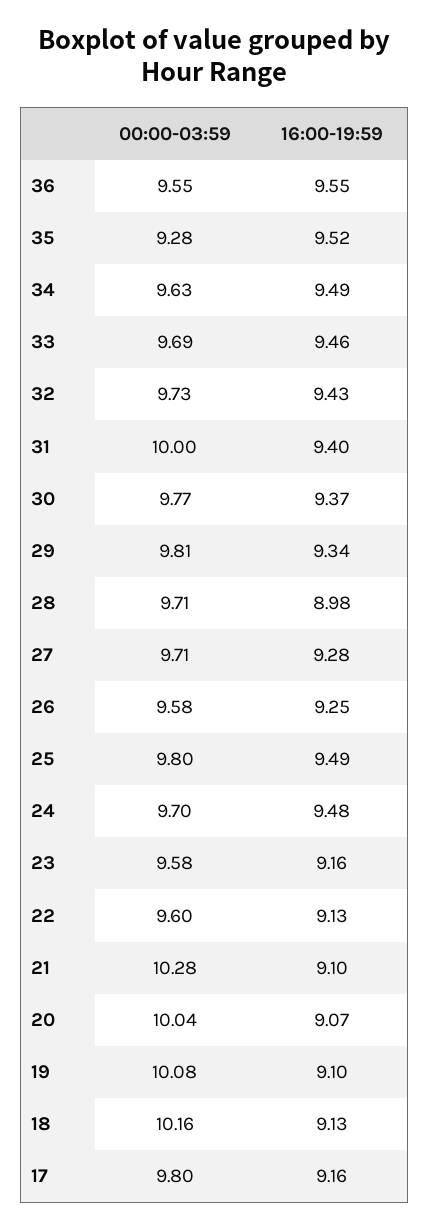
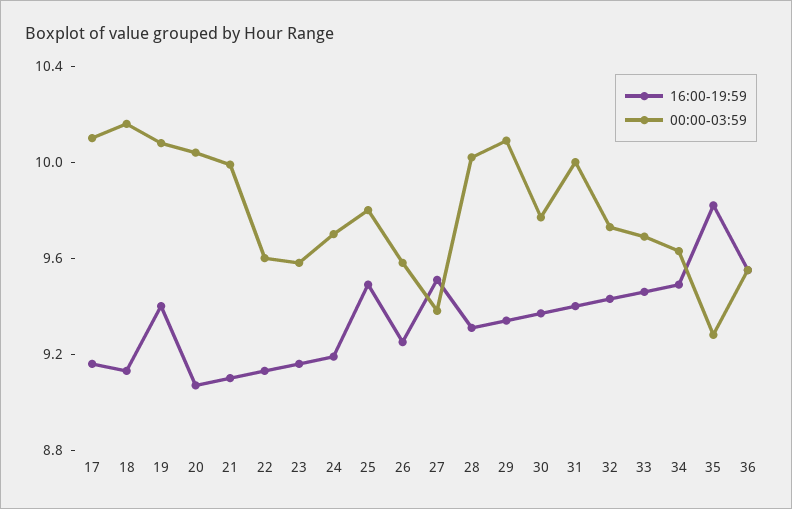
  {
    "00:00-03:59": {
      "36": 9.55,
      "35": 9.28,
      "34": 9.63,
      "33": 9.69,
      "32": 9.73,
      "31": 10,
      "30": 9.77,
-     "29": 9.81,
+     "29": 10.1,
-     "28": 9.71,
+     "28": 10,
-     "27": 9.71,
+     "27": 9.4,
      "26": 9.58,
      "25": 9.8,
      "24": 9.7,
      "23": 9.58,
      "22": 9.6,
-     "21": 10.28,
+     "21": 10,
      "20": 10.04,
      "19": 10.08,
      "18": 10.16,
-     "17": 9.8
+     "17": 10.1
    },
    "16:00-19:59": {
      "36": 9.55,
-     "35": 9.52,
+     "35": 9.8,
      "34": 9.49,
      "33": 9.46,
      "32": 9.43,
      "31": 9.4,
      "30": 9.37,
      "29": 9.34,
-     "28": 8.98,
+     "28": 9.3,
-     "27": 9.28,
+     "27": 9.5,
      "26": 9.25,
      "25": 9.49,
-     "24": 9.48,
+     "24": 9.2,
      "23": 9.16,
      "22": 9.13,
      "21": 9.1,
      "20": 9.07,
-     "19": 9.1,
+     "19": 9.4,
      "18": 9.13,
      "17": 9.16
    }
  }

